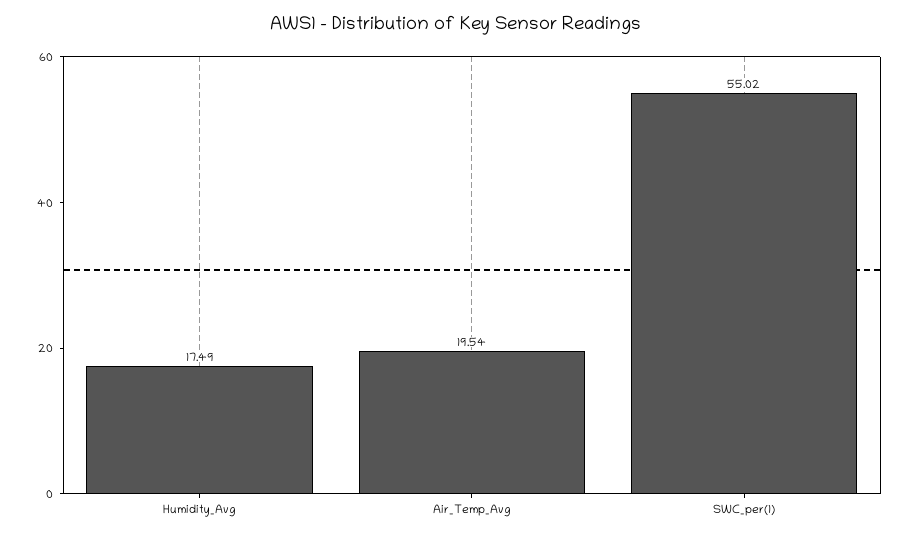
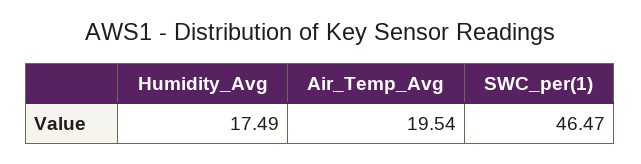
  {
    "Humidity_Avg": 17.49,
    "Air_Temp_Avg": 19.54,
-   "SWC_per(1)": 55.02
+   "SWC_per(1)": 46.47
  }

